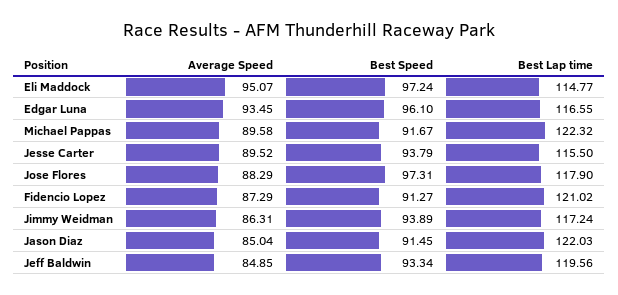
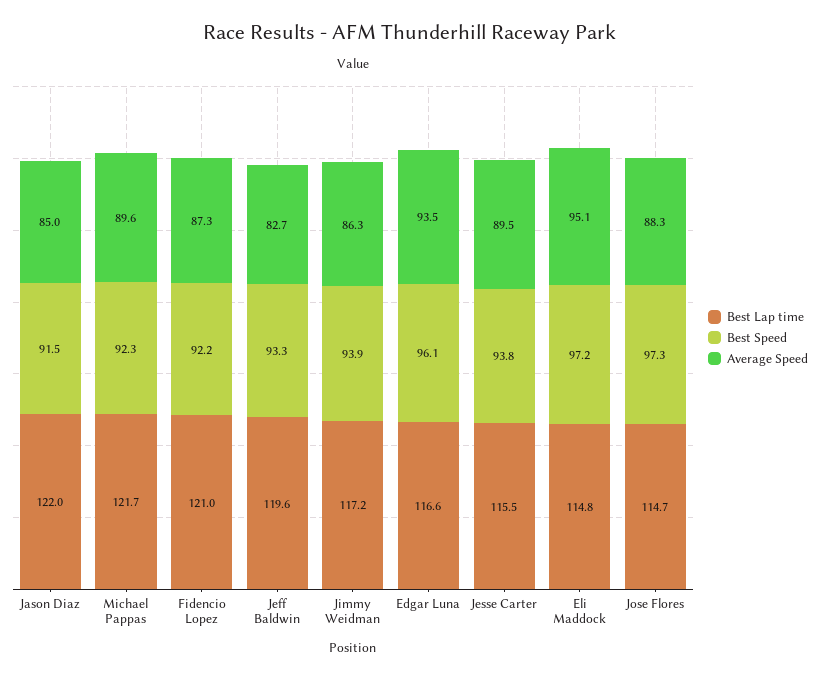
  {
    "Average Speed": {
      "Eli Maddock": 95.07,
      "Edgar Luna": 93.45,
      "Michael Pappas": 89.58,
      "Jesse Carter": 89.52,
      "Jose Flores": 88.29,
      "Fidencio Lopez": 87.29,
      "Jimmy Weidman": 86.31,
      "Jason Diaz": 85.04,
-     "Jeff Baldwin": 84.85
+     "Jeff Baldwin": 82.7
    },
    "Best Speed": {
      "Eli Maddock": 97.24,
      "Edgar Luna": 96.1,
-     "Michael Pappas": 91.67,
+     "Michael Pappas": 92.3,
      "Jesse Carter": 93.79,
      "Jose Flores": 97.31,
-     "Fidencio Lopez": 91.27,
+     "Fidencio Lopez": 92.2,
      "Jimmy Weidman": 93.89,
      "Jason Diaz": 91.45,
      "Jeff Baldwin": 93.34
    },
    "Best Lap time": {
      "Eli Maddock": 114.77,
      "Edgar Luna": 116.55,
-     "Michael Pappas": 122.32,
+     "Michael Pappas": 121.7,
      "Jesse Carter": 115.5,
-     "Jose Flores": 117.9,
+     "Jose Flores": 114.7,
      "Fidencio Lopez": 121.02,
      "Jimmy Weidman": 117.24,
      "Jason Diaz": 122.03,
      "Jeff Baldwin": 119.56
    }
  }

